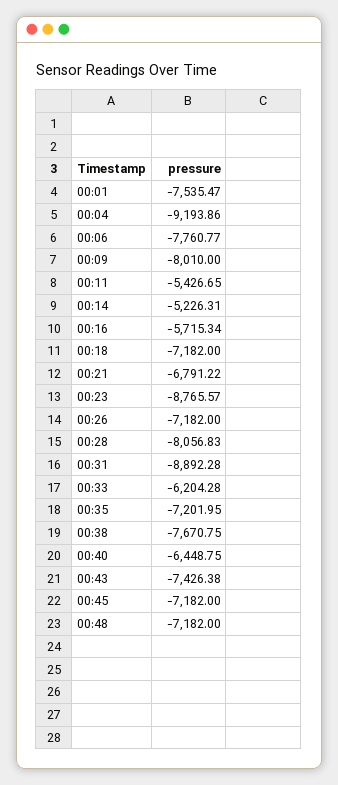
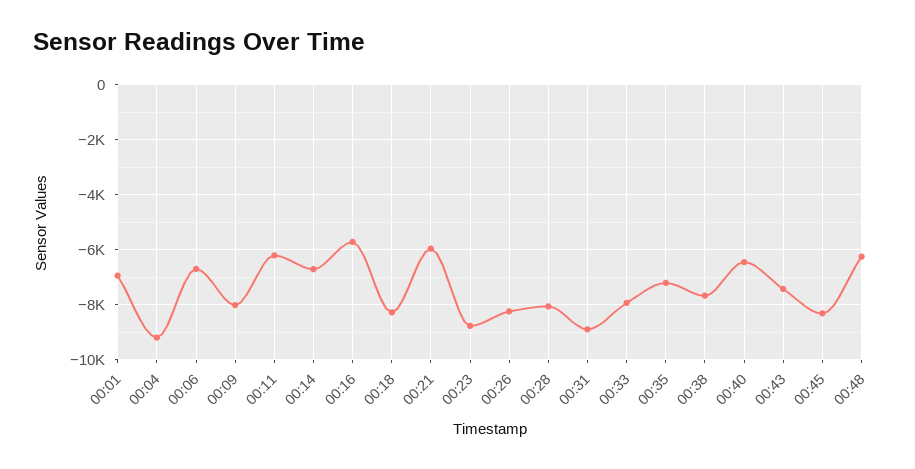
  {
-   "00:01": -7535.47,
+   "00:01": -7000,
    "00:04": -9193.86,
-   "00:06": -7760.77,
+   "00:06": -6750,
    "00:09": -8010,
-   "00:11": -5426.65,
+   "00:11": -6250,
-   "00:14": -5226.31,
+   "00:14": -6750,
    "00:16": -5715.34,
-   "00:18": -7182,
+   "00:18": -8250,
-   "00:21": -6791.22,
+   "00:21": -6000,
    "00:23": -8765.57,
-   "00:26": -7182,
+   "00:26": -8250,
    "00:28": -8056.83,
    "00:31": -8892.28,
-   "00:33": -6204.28,
+   "00:33": -8000,
    "00:35": -7201.95,
    "00:38": -7670.75,
    "00:40": -6448.75,
    "00:43": -7426.38,
-   "00:45": -7182,
+   "00:45": -8250,
-   "00:48": -7182
+   "00:48": -6250
  }

